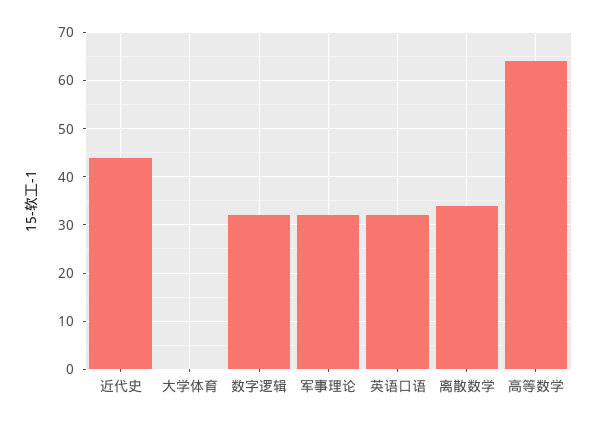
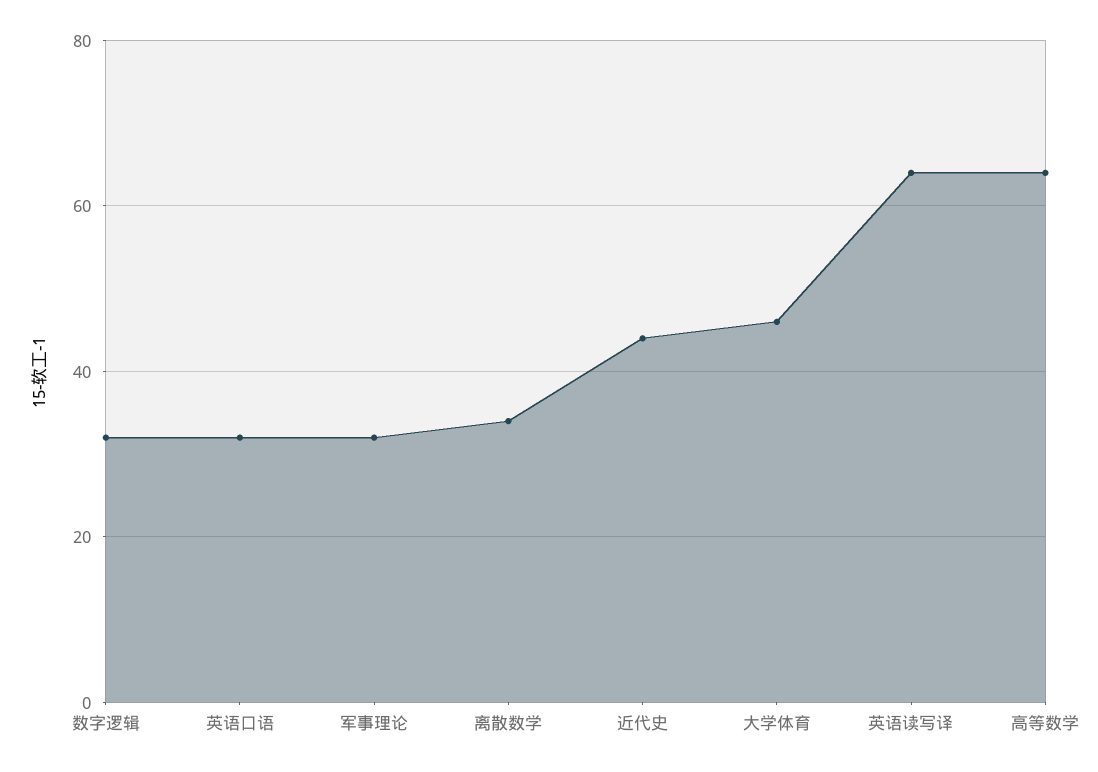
  {
    "近代史": 45,
-   "大学体育": 0,
+   "大学体育": 45,
    "数字逻辑": 30,
    "军事理论": 30,
    "英语口语": 30,
    "离散数学": 35,
-   "高等数学": 65
+   "高等数学": 65,
+   "英语读写译": 65
  }

